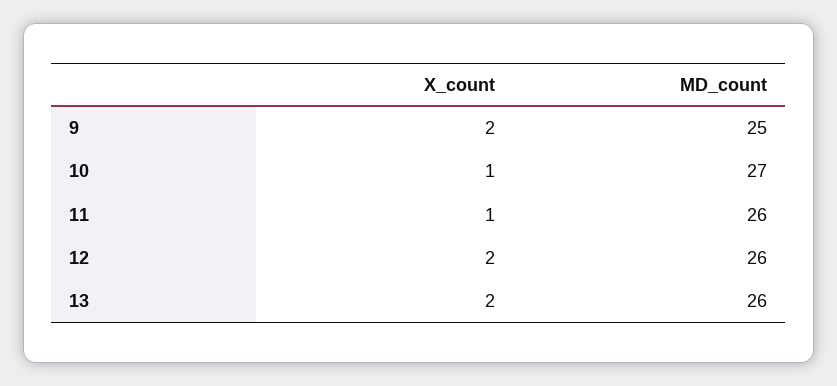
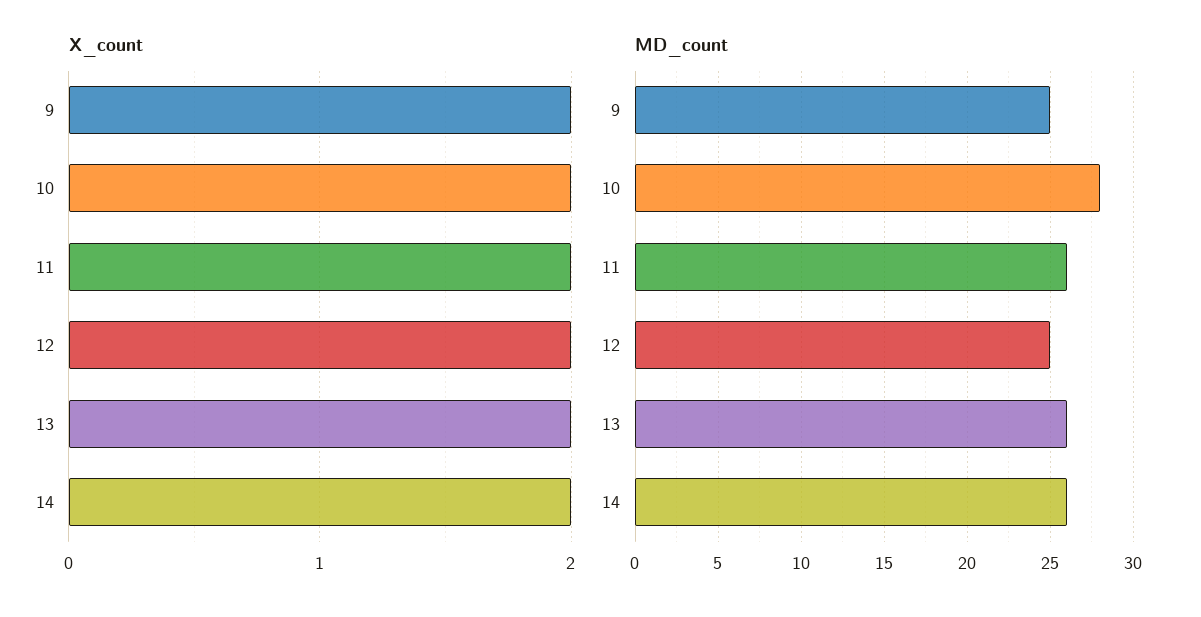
  {
    "X_count": {
      "9": 2,
-     "10": 1,
+     "10": 2,
-     "11": 1,
+     "11": 2,
      "12": 2,
-     "13": 2
+     "13": 2,
+     "14": 2
    },
    "MD_count": {
      "9": 25,
-     "10": 27,
+     "10": 28,
      "11": 26,
-     "12": 26,
+     "12": 25,
-     "13": 26
+     "13": 26,
+     "14": 26
    }
  }

